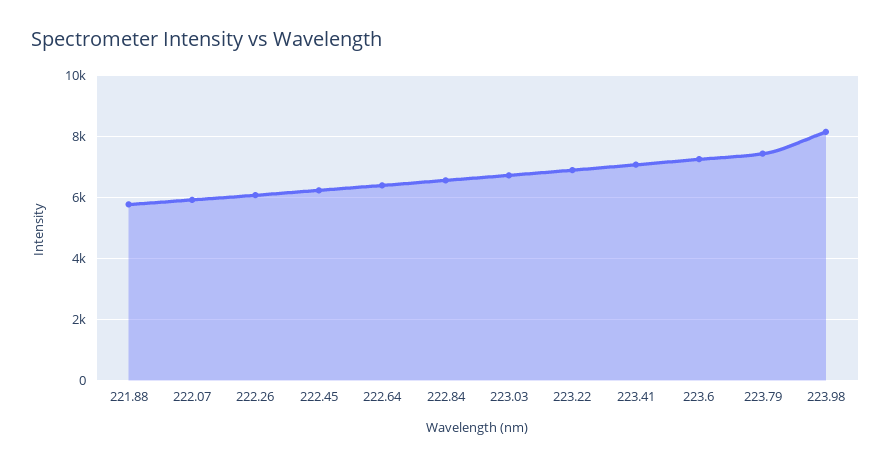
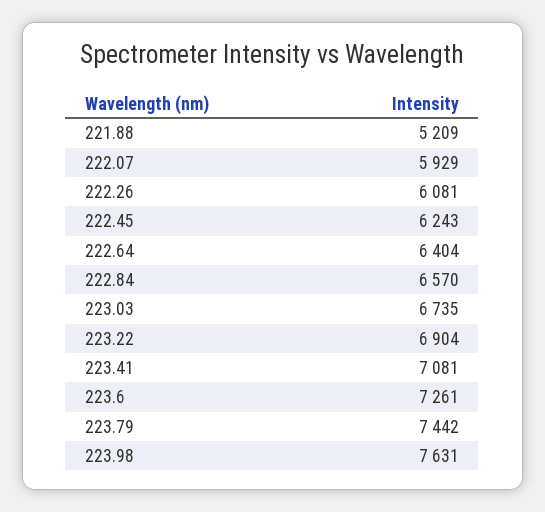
  {
-   "221.88": 5800,
+   "221.88": 5209,
    "222.07": 5929,
    "222.26": 6081,
    "222.45": 6243,
    "222.64": 6404,
    "222.84": 6570,
    "223.03": 6735,
    "223.22": 6904,
    "223.41": 7081,
    "223.6": 7261,
    "223.79": 7442,
-   "223.98": 8200
+   "223.98": 7631
  }

